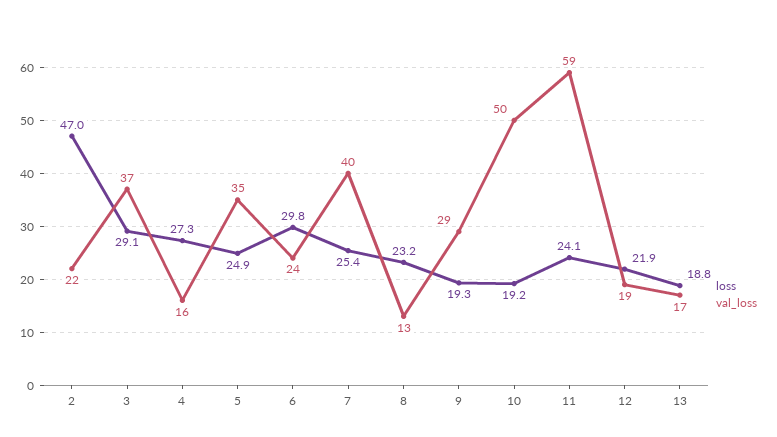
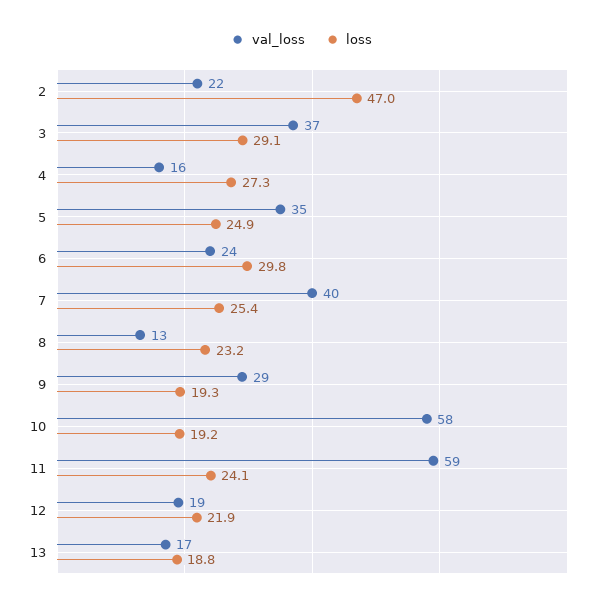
  {
    "loss": {
      "2": 47,
      "3": 29.1,
      "4": 27.3,
      "5": 24.9,
      "6": 29.8,
      "7": 25.4,
      "8": 23.2,
      "9": 19.3,
      "10": 19.2,
      "11": 24.1,
      "12": 21.9,
      "13": 18.8
    },
    "val_loss": {
      "2": 22,
      "3": 37,
      "4": 16,
      "5": 35,
      "6": 24,
      "7": 40,
      "8": 13,
      "9": 29,
-     "10": 50,
+     "10": 58,
      "11": 59,
      "12": 19,
      "13": 17
    }
  }

